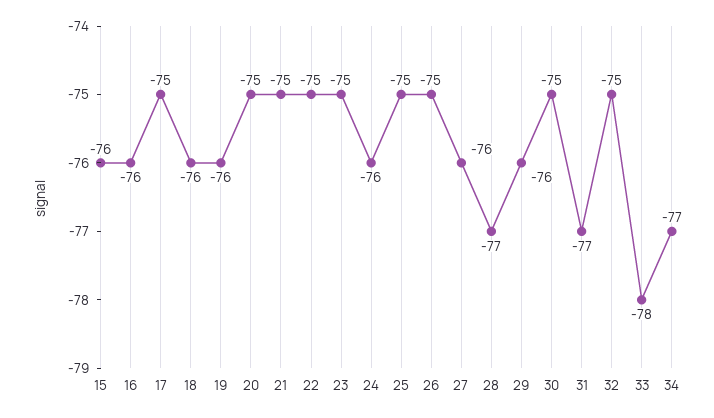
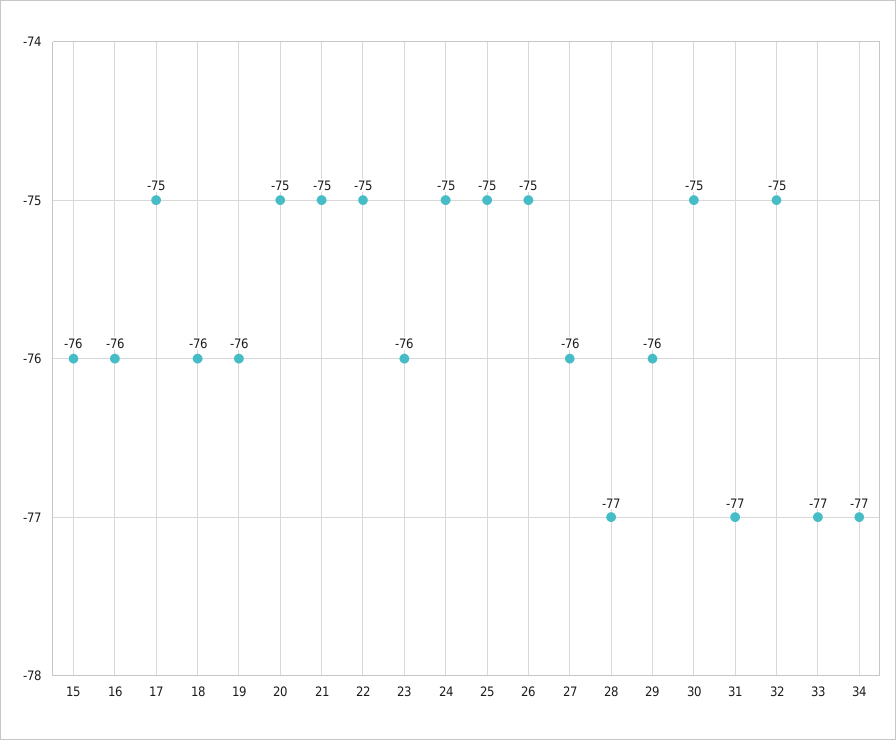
  {
    "15": -76,
    "16": -76,
    "17": -75,
    "18": -76,
    "19": -76,
    "20": -75,
    "21": -75,
    "22": -75,
-   "23": -75,
+   "23": -76,
-   "24": -76,
+   "24": -75,
    "25": -75,
    "26": -75,
    "27": -76,
    "28": -77,
    "29": -76,
    "30": -75,
    "31": -77,
    "32": -75,
-   "33": -78,
+   "33": -77,
    "34": -77
  }

